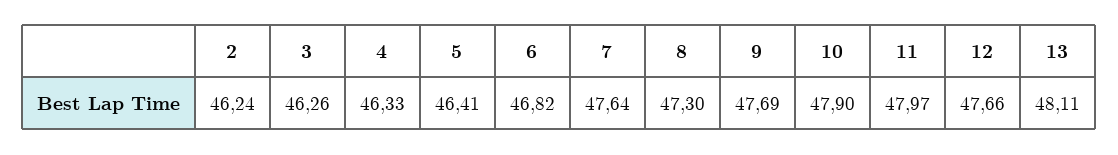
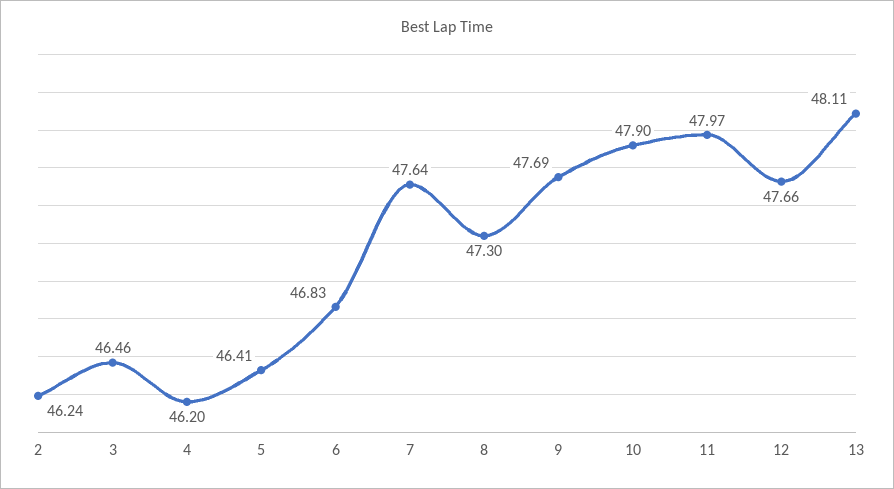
  {
    "2": 46.24,
-   "3": 46.26,
+   "3": 46.46,
-   "4": 46.33,
+   "4": 46.2,
    "5": 46.41,
-   "6": 46.82,
+   "6": 46.83,
    "7": 47.64,
    "8": 47.3,
    "9": 47.69,
    "10": 47.9,
    "11": 47.97,
    "12": 47.66,
    "13": 48.11
  }

